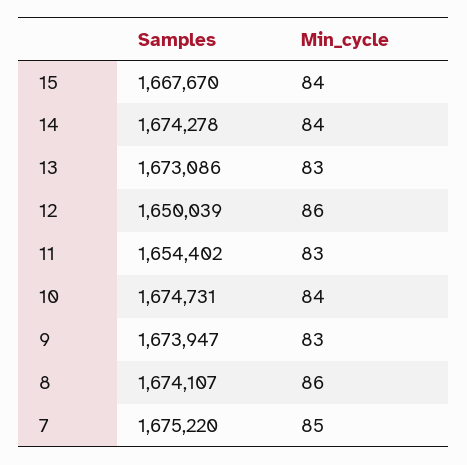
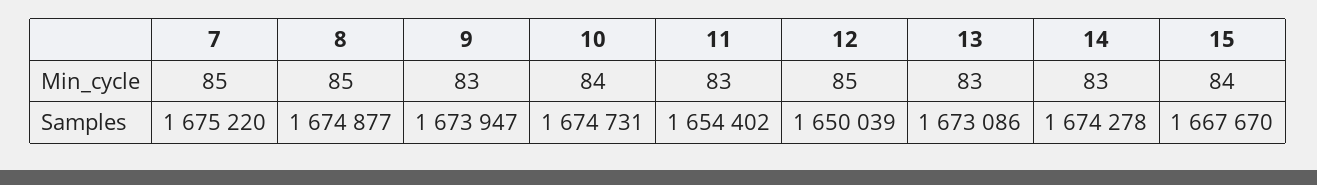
  {
    "Samples": {
      "15": 1667670,
      "14": 1674278,
      "13": 1673086,
      "12": 1650039,
      "11": 1654402,
      "10": 1674731,
      "9": 1673947,
-     "8": 1674107,
+     "8": 1674877,
      "7": 1675220
    },
    "Min_cycle": {
      "15": 84,
-     "14": 84,
+     "14": 83,
      "13": 83,
-     "12": 86,
+     "12": 85,
      "11": 83,
      "10": 84,
      "9": 83,
-     "8": 86,
+     "8": 85,
      "7": 85
    }
  }

